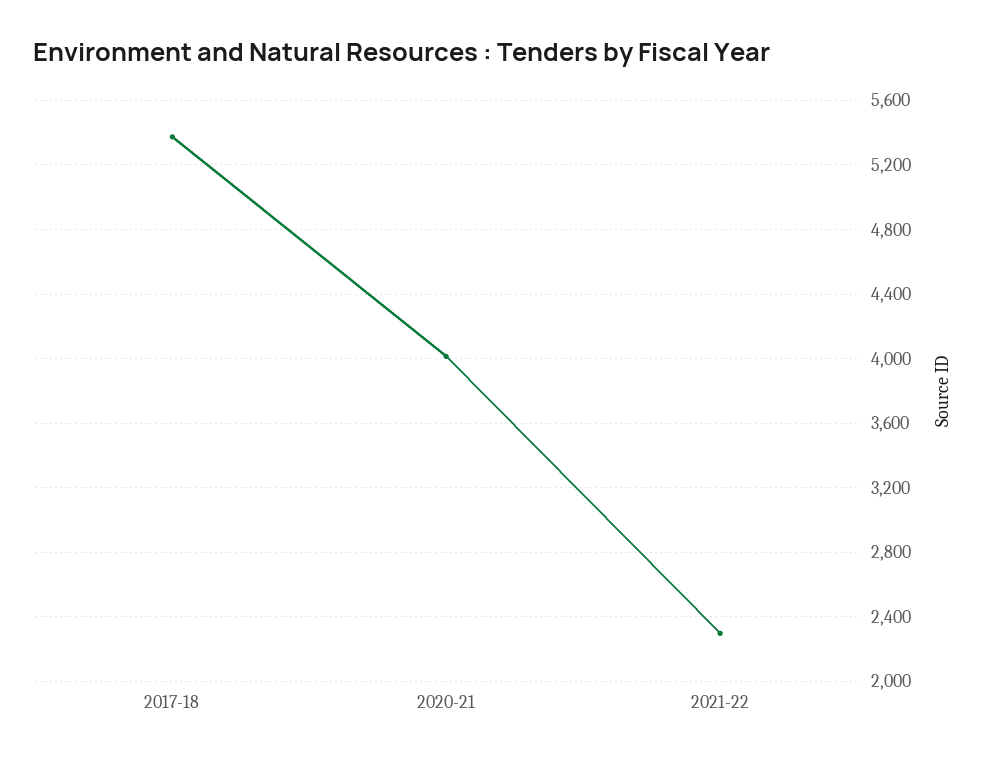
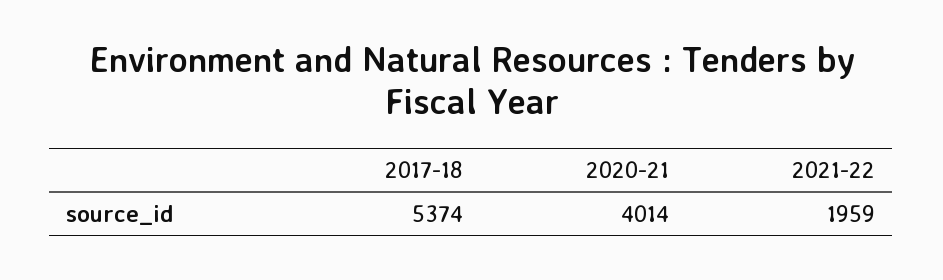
  {
    "2017-18": 5374,
    "2020-21": 4014,
-   "2021-22": 2300
+   "2021-22": 1959
  }

